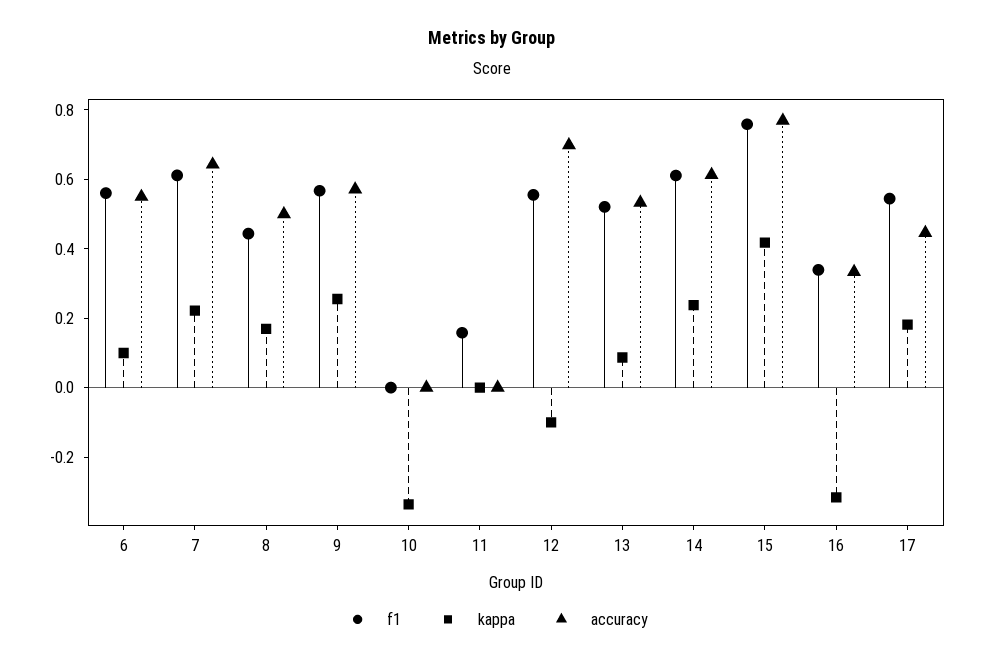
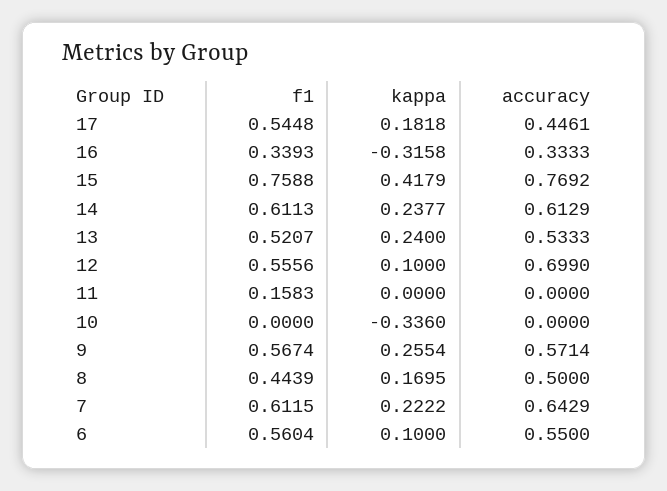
  {
    "f1": {
      "6": 0.5604,
      "7": 0.6115,
      "8": 0.4439,
      "9": 0.5674,
      "10": 0,
      "11": 0.1583,
      "12": 0.5556,
      "13": 0.5207,
      "14": 0.6113,
      "15": 0.7588,
      "16": 0.3393,
      "17": 0.5448
    },
    "kappa": {
      "6": 0.1,
      "7": 0.2222,
      "8": 0.1695,
      "9": 0.2554,
      "10": -0.336,
      "11": 0,
-     "12": -0.1,
+     "12": 0.1,
-     "13": 0.1,
+     "13": 0.24,
      "14": 0.2377,
      "15": 0.4179,
      "16": -0.3158,
      "17": 0.1818
    },
    "accuracy": {
      "6": 0.55,
      "7": 0.6429,
      "8": 0.5,
      "9": 0.5714,
      "10": 0,
      "11": 0,
      "12": 0.699,
      "13": 0.5333,
      "14": 0.6129,
      "15": 0.7692,
      "16": 0.3333,
      "17": 0.4461
    }
  }

